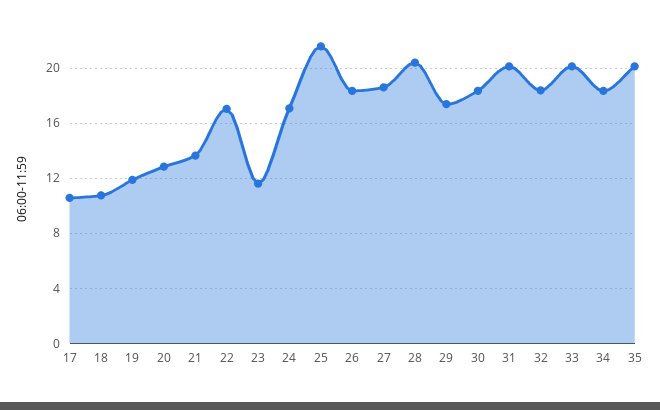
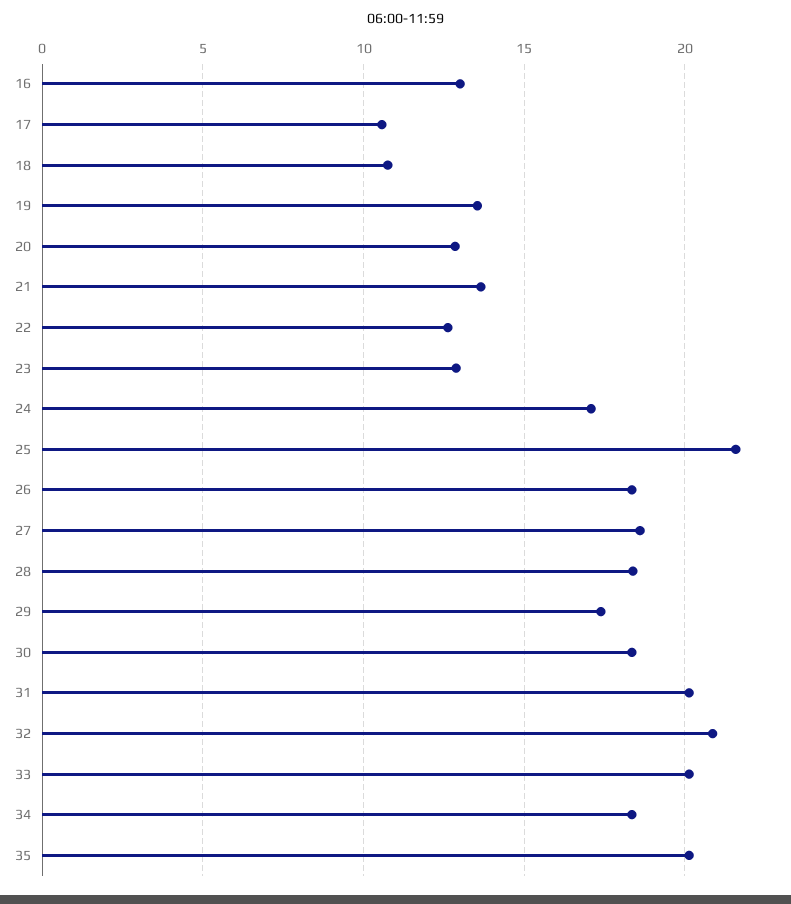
  {
    "17": 10.5,
    "18": 11,
-   "19": 12,
+   "19": 13.5,
    "20": 13,
    "21": 13.5,
-   "22": 17,
+   "22": 12.5,
-   "23": 11.5,
+   "23": 13,
    "24": 17,
    "25": 21.5,
    "26": 18.5,
    "27": 18.5,
-   "28": 20.5,
+   "28": 18.5,
    "29": 17.5,
    "30": 18.5,
    "31": 20,
-   "32": 18.5,
+   "32": 21,
    "33": 20,
    "34": 18.5,
-   "35": 20
+   "35": 20,
+   "16": 13
  }

